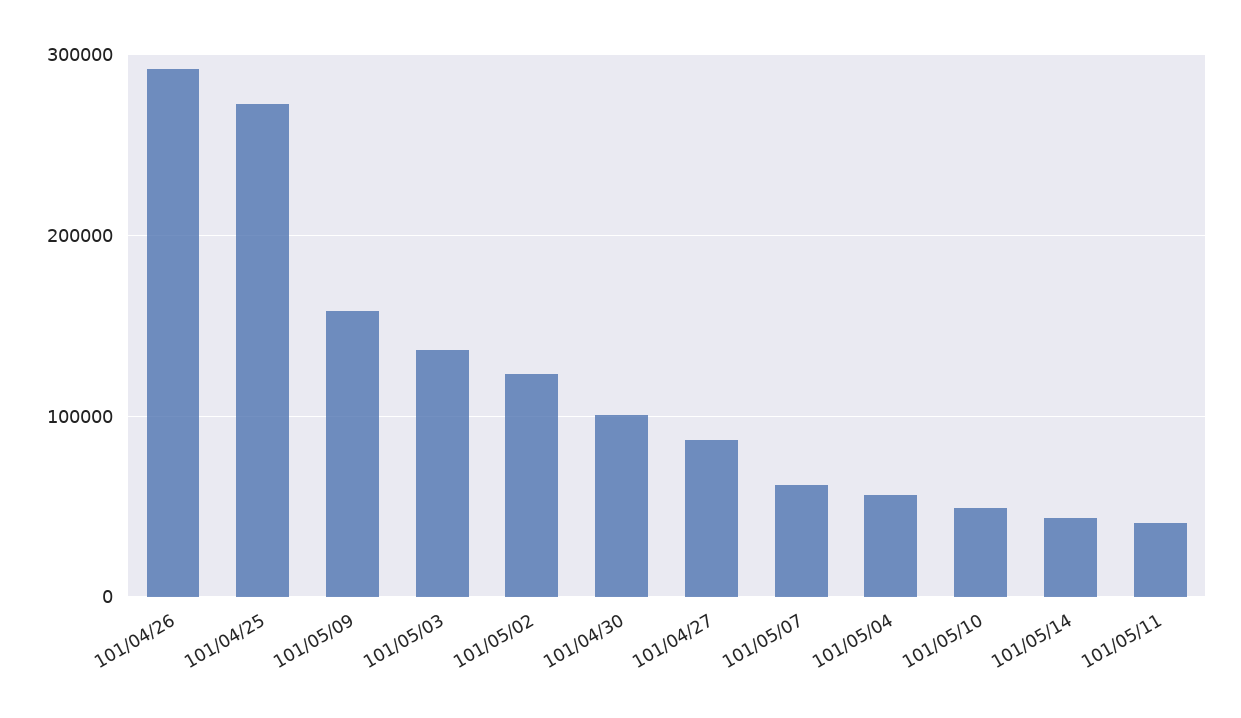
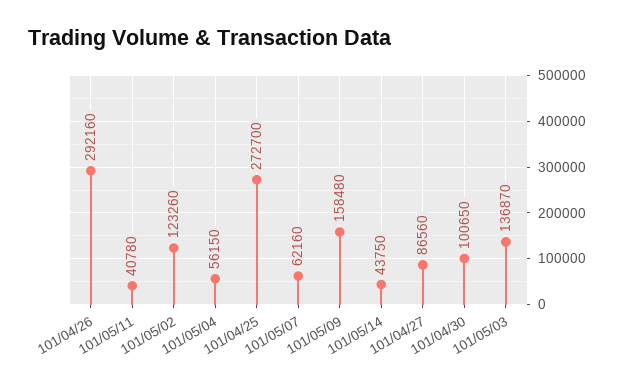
  {
    "101/04/26": 292160,
    "101/04/25": 272700,
    "101/05/09": 158480,
    "101/05/03": 136870,
    "101/05/02": 123260,
    "101/04/30": 100650,
    "101/04/27": 86560,
    "101/05/07": 62160,
    "101/05/04": 56150,
-   "101/05/10": 50000,
    "101/05/14": 43750,
    "101/05/11": 40780
  }

